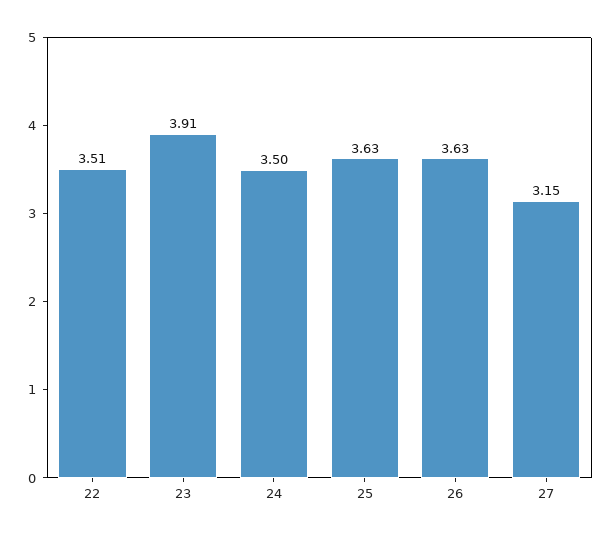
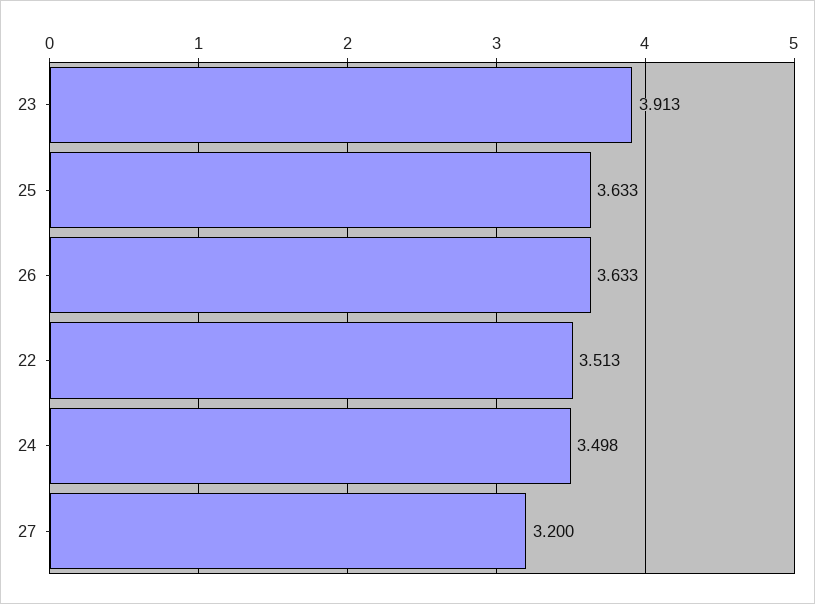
  {
    "22": 3.513,
    "23": 3.913,
    "24": 3.498,
    "25": 3.633,
    "26": 3.633,
-   "27": 3.15
+   "27": 3.2
  }

